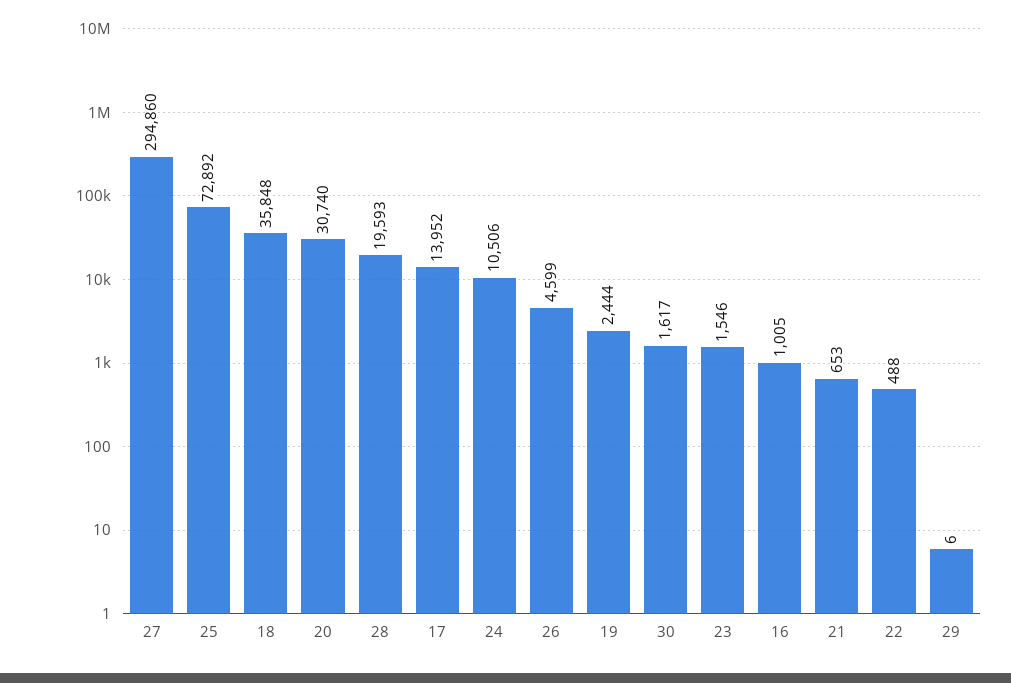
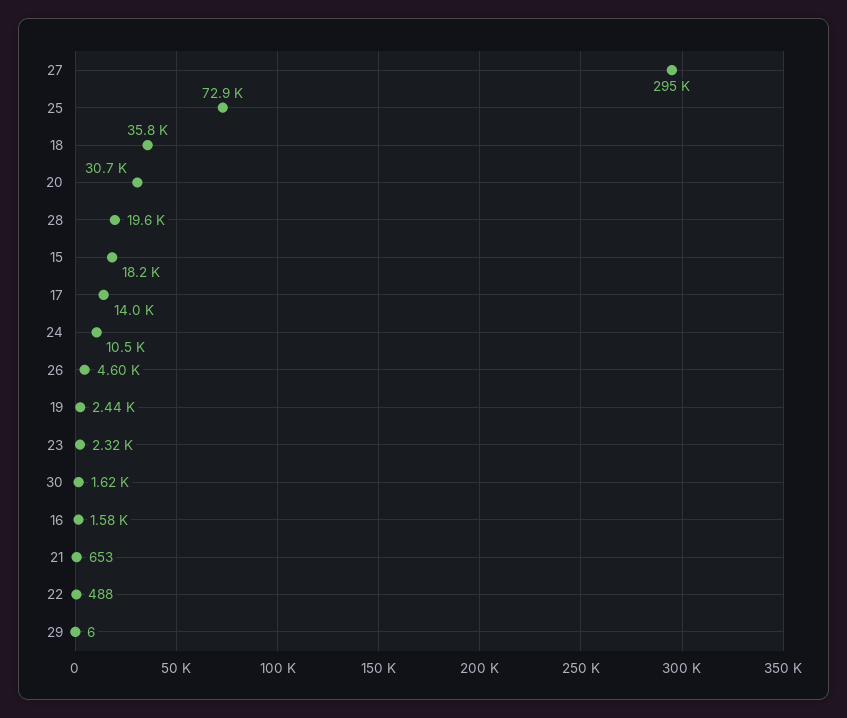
  {
    "27": 294860,
    "25": 72892,
    "18": 35848,
    "20": 30740,
    "28": 19593,
    "17": 13952,
    "24": 10506,
    "26": 4599,
    "19": 2444,
    "30": 1617,
-   "23": 1546,
+   "23": 2320,
-   "16": 1005,
+   "16": 1580,
    "21": 653,
    "22": 488,
-   "29": 6
+   "29": 6,
+   "15": 18200
  }

